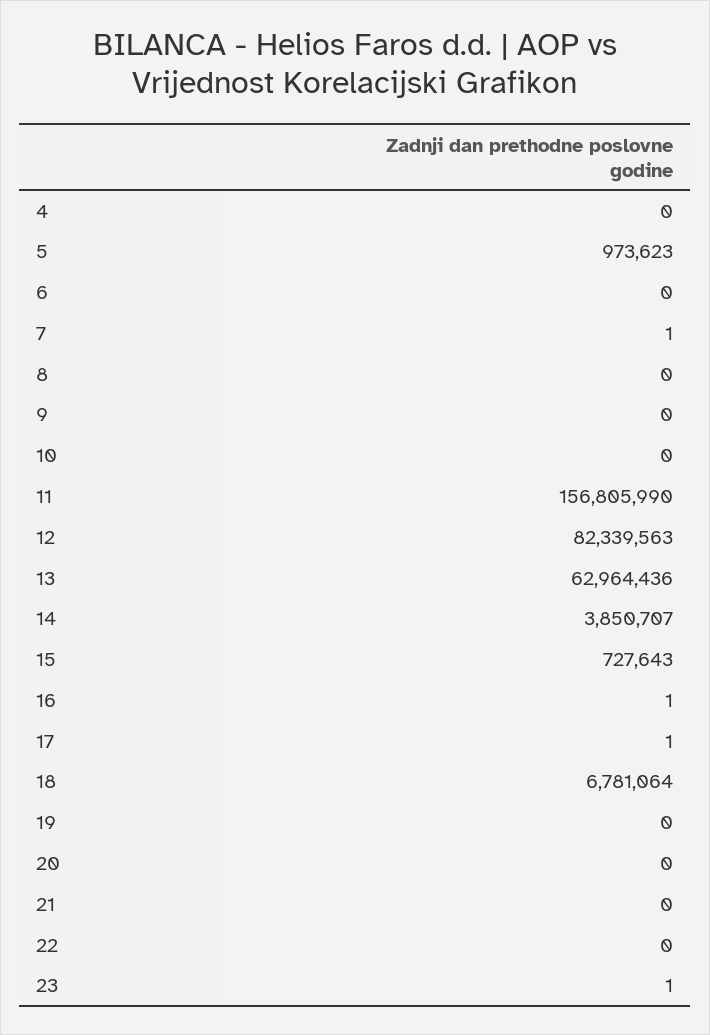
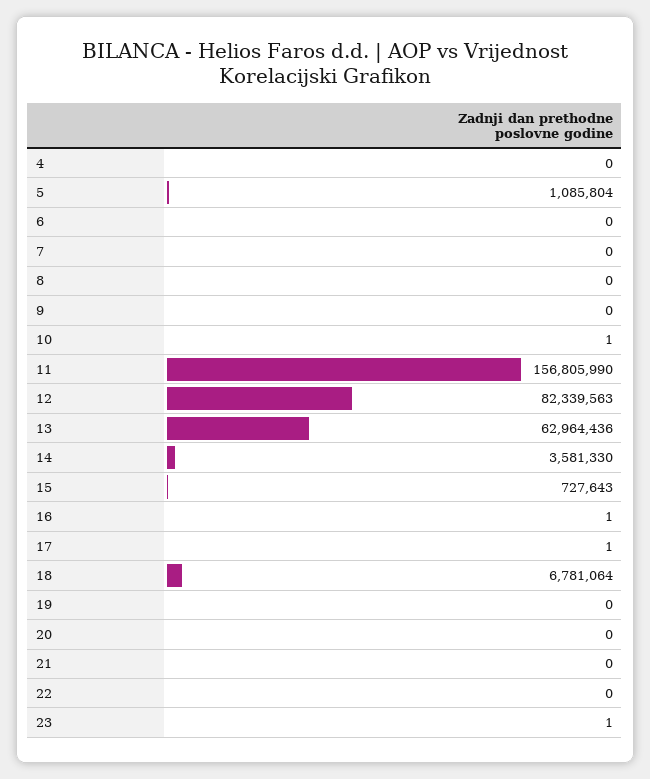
  {
    "4": 0,
-   "5": 973623,
+   "5": 1085804,
    "6": 0,
-   "7": 1,
+   "7": 0,
    "8": 0,
    "9": 0,
-   "10": 0,
+   "10": 1,
    "11": 156805990,
    "12": 82339563,
    "13": 62964436,
-   "14": 3850707,
+   "14": 3581330,
    "15": 727643,
    "16": 1,
    "17": 1,
    "18": 6781064,
    "19": 0,
    "20": 0,
    "21": 0,
    "22": 0,
    "23": 1
  }

